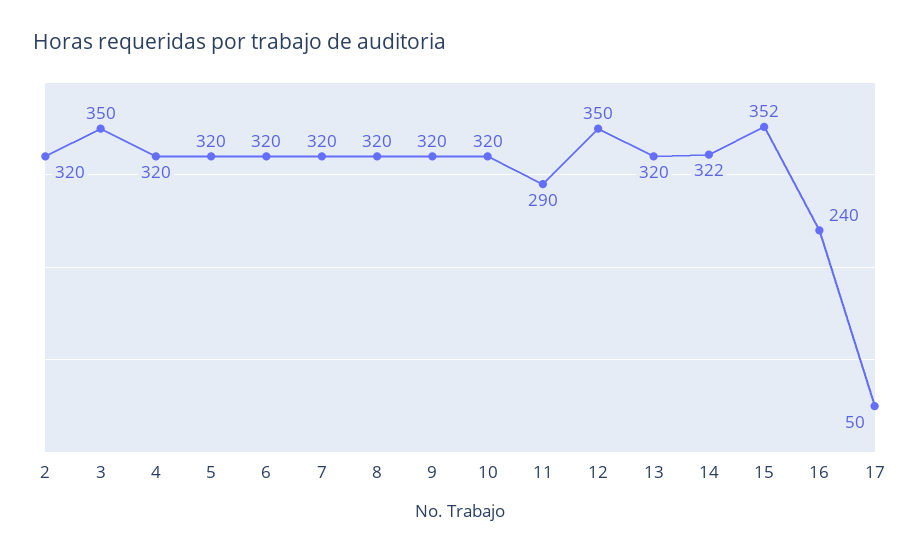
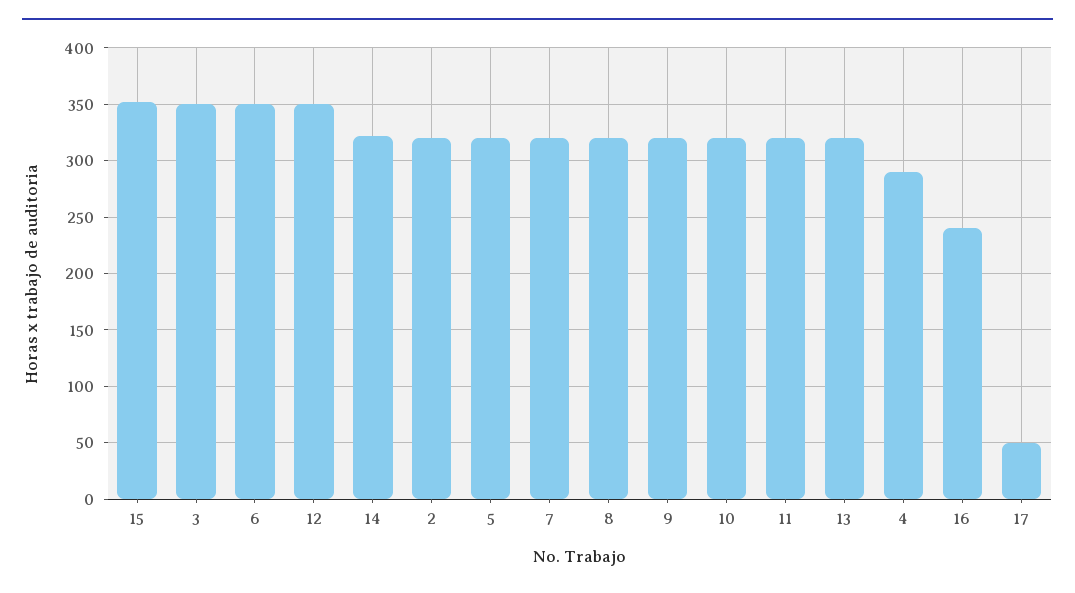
  {
    "2": 320,
    "3": 350,
-   "4": 320,
+   "4": 290,
    "5": 320,
-   "6": 320,
+   "6": 350,
    "7": 320,
    "8": 320,
    "9": 320,
    "10": 320,
-   "11": 290,
+   "11": 320,
    "12": 350,
    "13": 320,
    "14": 322,
    "15": 352,
    "16": 240,
    "17": 50
  }

